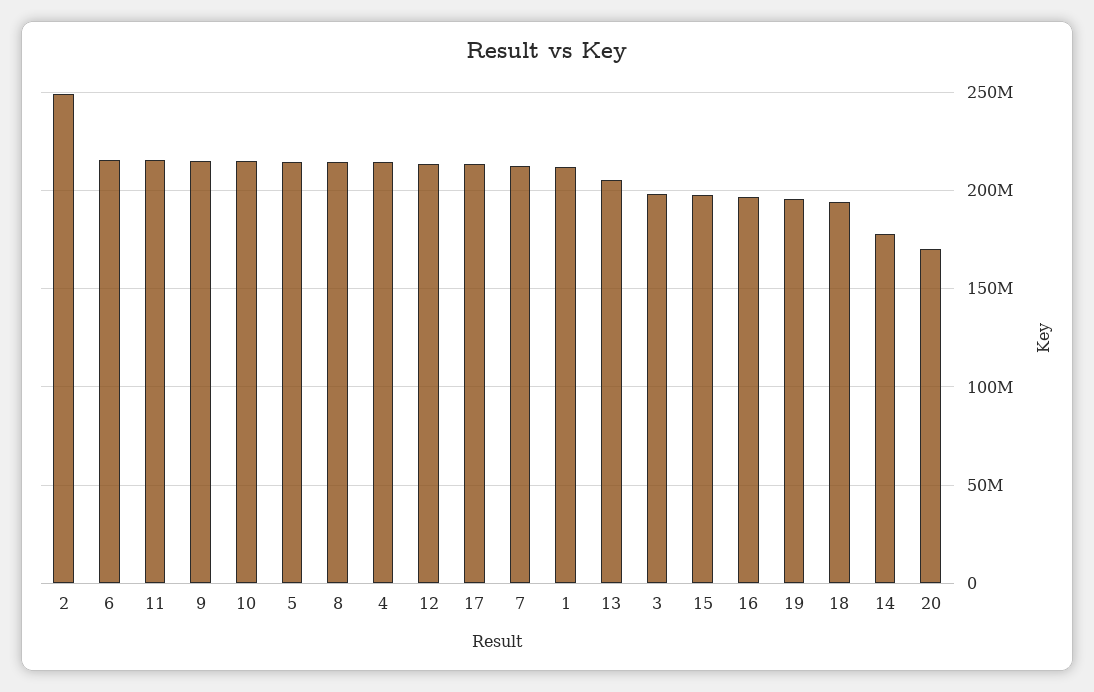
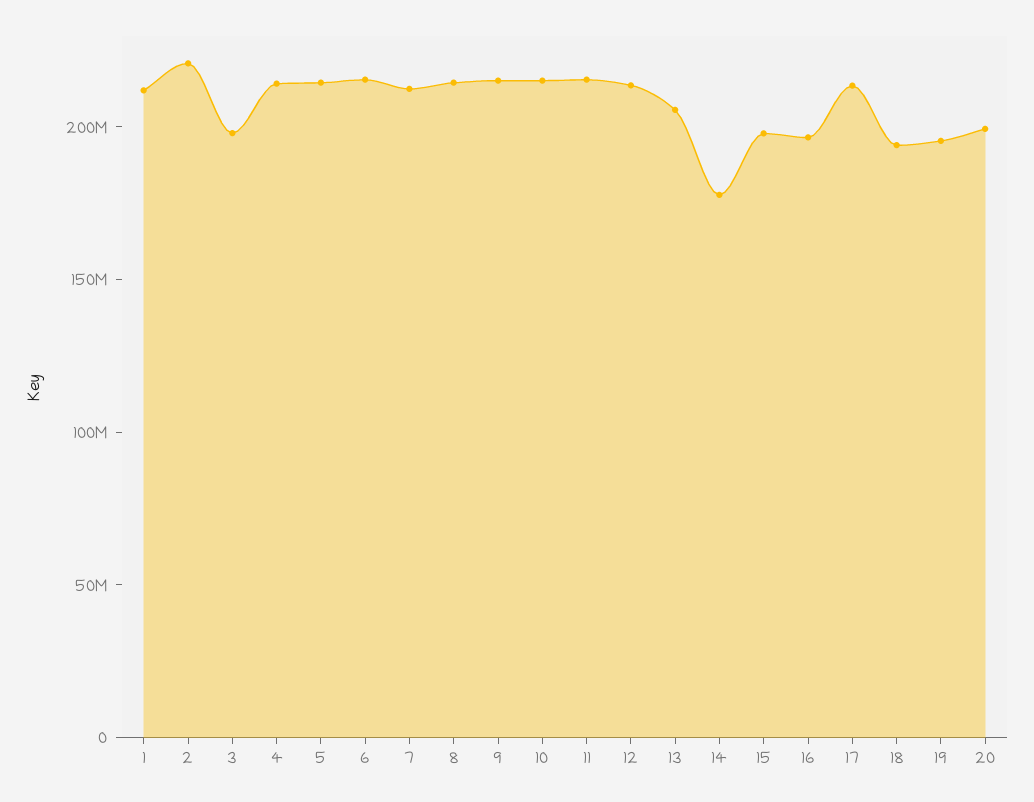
  {
-   "2": 250000000,
+   "2": 220000000,
    "6": 215000000,
    "11": 215000000,
    "9": 215000000,
    "10": 215000000,
    "5": 215000000,
    "8": 215000000,
    "4": 215000000,
    "12": 215000000,
    "17": 215000000,
    "7": 210000000,
    "1": 210000000,
    "13": 205000000,
    "3": 200000000,
    "15": 200000000,
    "16": 195000000,
    "19": 195000000,
    "18": 195000000,
    "14": 180000000,
-   "20": 170000000
+   "20": 200000000
  }

